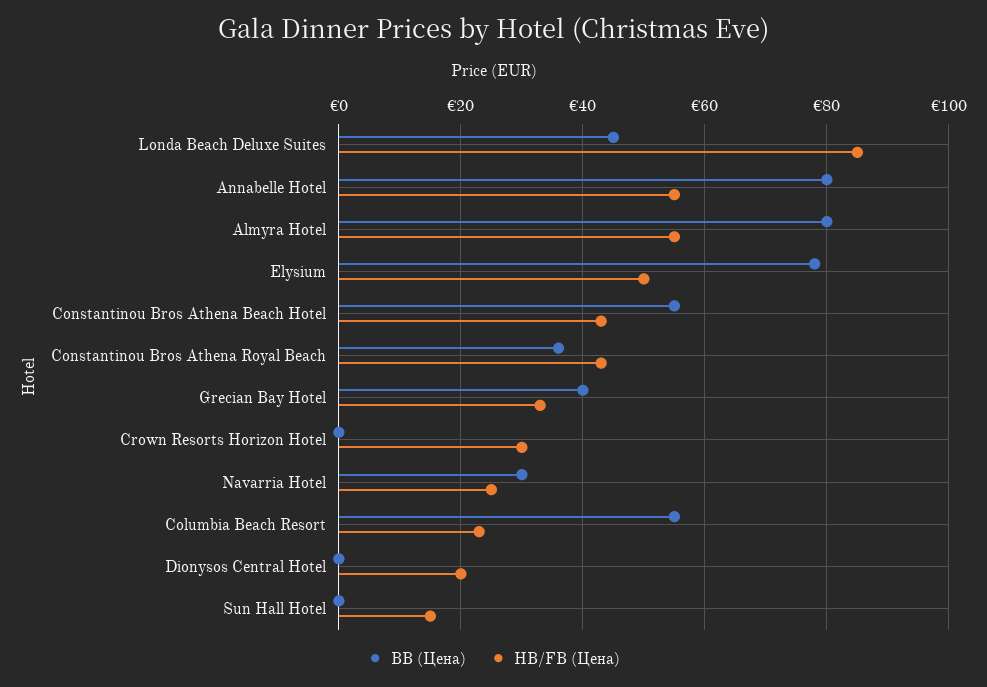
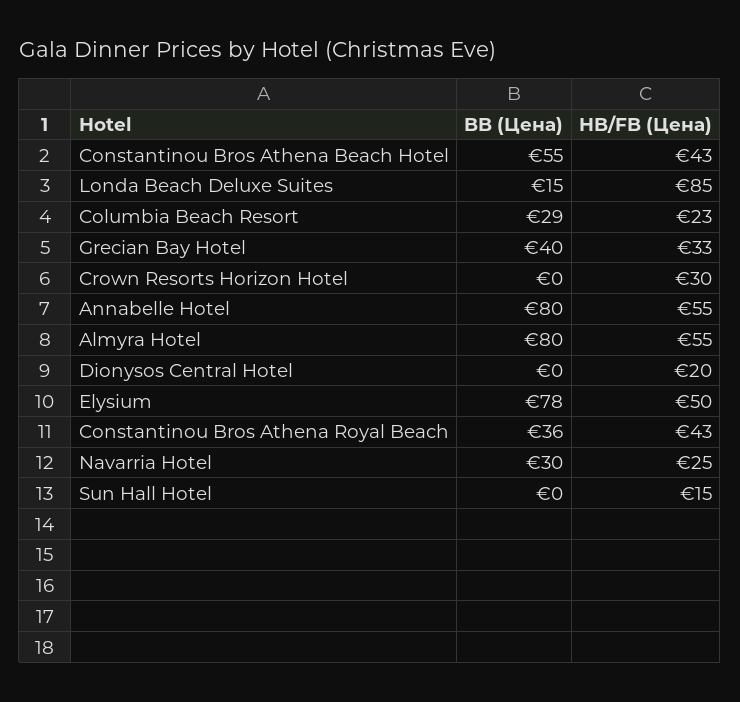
  {
    "BB (Цена)": {
-     "Londa Beach Deluxe Suites": 45,
+     "Londa Beach Deluxe Suites": 15,
      "Annabelle Hotel": 80,
      "Almyra Hotel": 80,
      "Elysium": 78,
      "Constantinou Bros Athena Beach Hotel": 55,
      "Constantinou Bros Athena Royal Beach": 36,
      "Grecian Bay Hotel": 40,
      "Crown Resorts Horizon Hotel": 0,
      "Navarria Hotel": 30,
-     "Columbia Beach Resort": 55,
+     "Columbia Beach Resort": 29,
      "Dionysos Central Hotel": 0,
      "Sun Hall Hotel": 0
    },
    "HB/FB (Цена)": {
      "Londa Beach Deluxe Suites": 85,
      "Annabelle Hotel": 55,
      "Almyra Hotel": 55,
      "Elysium": 50,
      "Constantinou Bros Athena Beach Hotel": 43,
      "Constantinou Bros Athena Royal Beach": 43,
      "Grecian Bay Hotel": 33,
      "Crown Resorts Horizon Hotel": 30,
      "Navarria Hotel": 25,
      "Columbia Beach Resort": 23,
      "Dionysos Central Hotel": 20,
      "Sun Hall Hotel": 15
    }
  }

